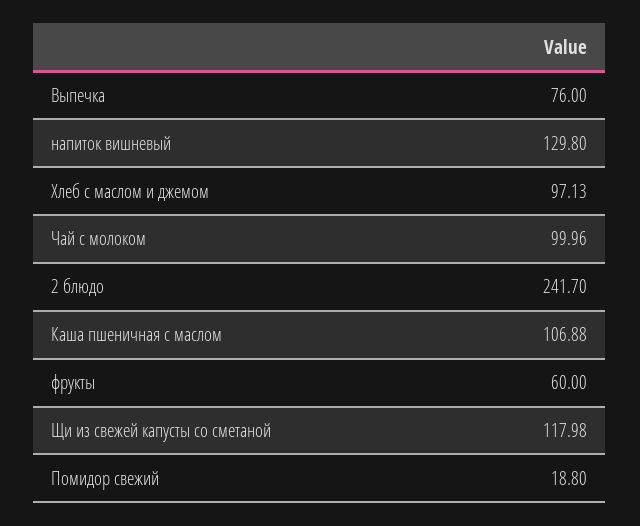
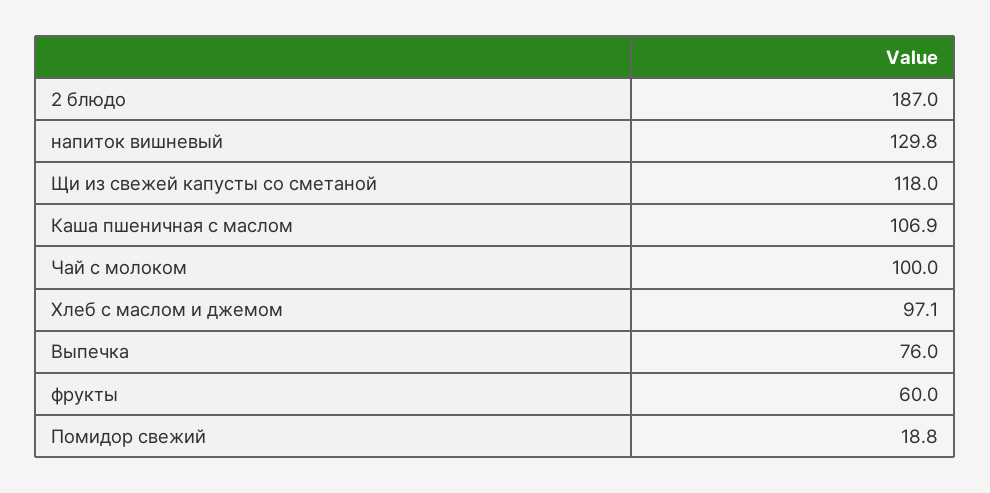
  {
    "Выпечка": 76,
    "напиток вишневый": 129.8,
    "Хлеб с маслом и джемом": 97.13,
    "Чай с молоком": 99.96,
-   "2 блюдо": 241.7,
+   "2 блюдо": 187,
    "Каша пшеничная с маслом": 106.88,
    "фрукты": 60,
    "Щи из свежей капусты со сметаной": 117.98,
    "Помидор свежий": 18.8
  }

